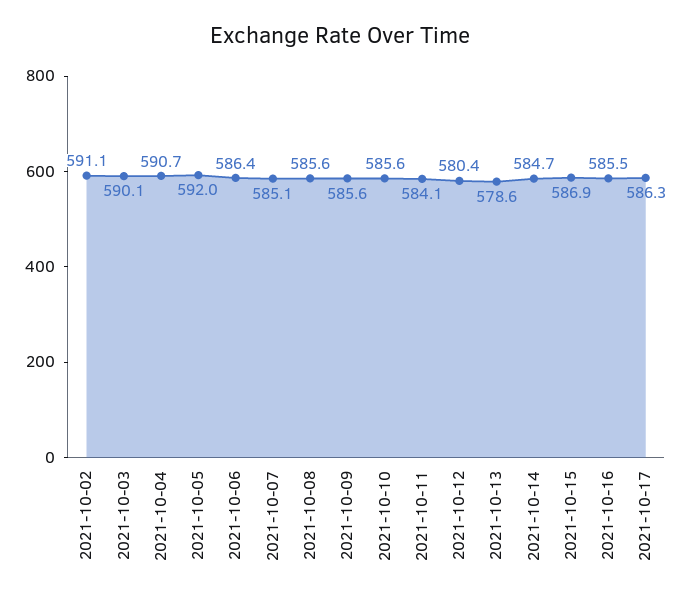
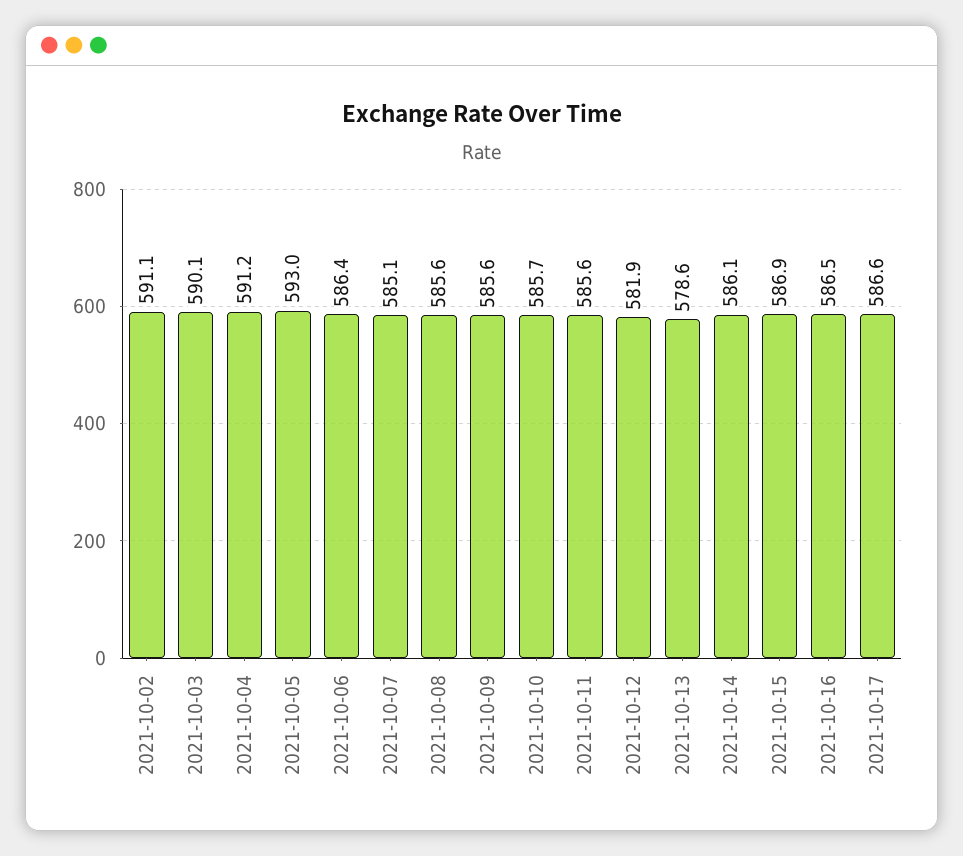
  {
    "2021-10-02": 591.1,
    "2021-10-03": 590.1,
-   "2021-10-04": 590.7,
+   "2021-10-04": 591.2,
-   "2021-10-05": 592,
+   "2021-10-05": 593,
    "2021-10-06": 586.4,
    "2021-10-07": 585.1,
    "2021-10-08": 585.6,
    "2021-10-09": 585.6,
-   "2021-10-10": 585.6,
+   "2021-10-10": 585.7,
-   "2021-10-11": 584.1,
+   "2021-10-11": 585.6,
-   "2021-10-12": 580.4,
+   "2021-10-12": 581.9,
    "2021-10-13": 578.6,
-   "2021-10-14": 584.7,
+   "2021-10-14": 586.1,
    "2021-10-15": 586.9,
-   "2021-10-16": 585.5,
+   "2021-10-16": 586.5,
-   "2021-10-17": 586.3
+   "2021-10-17": 586.6
  }

